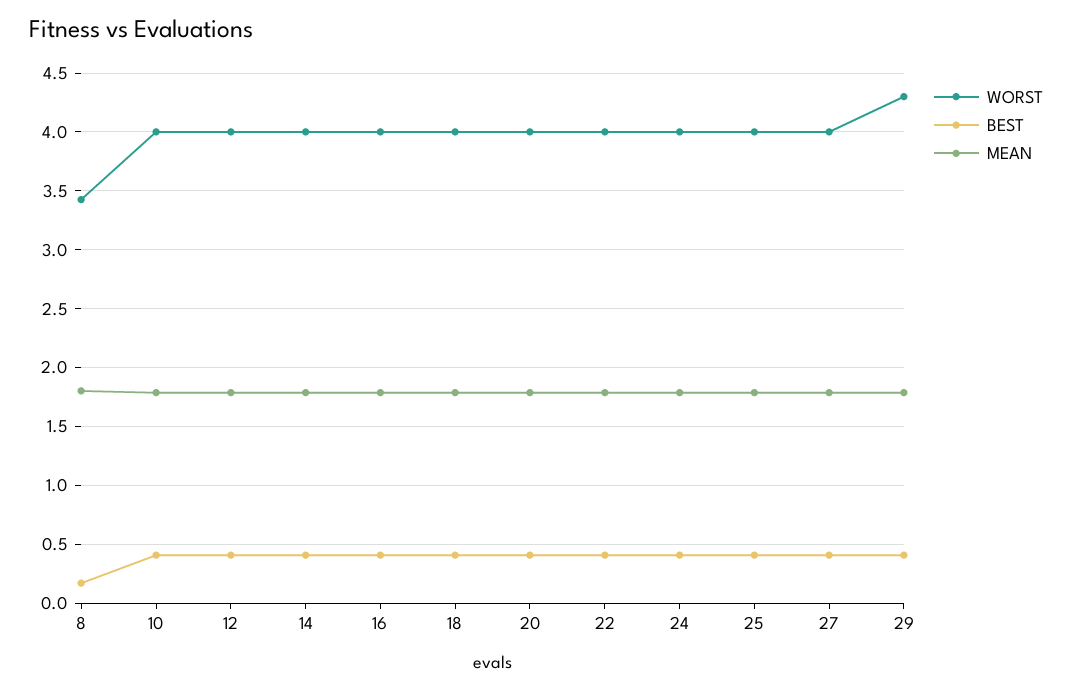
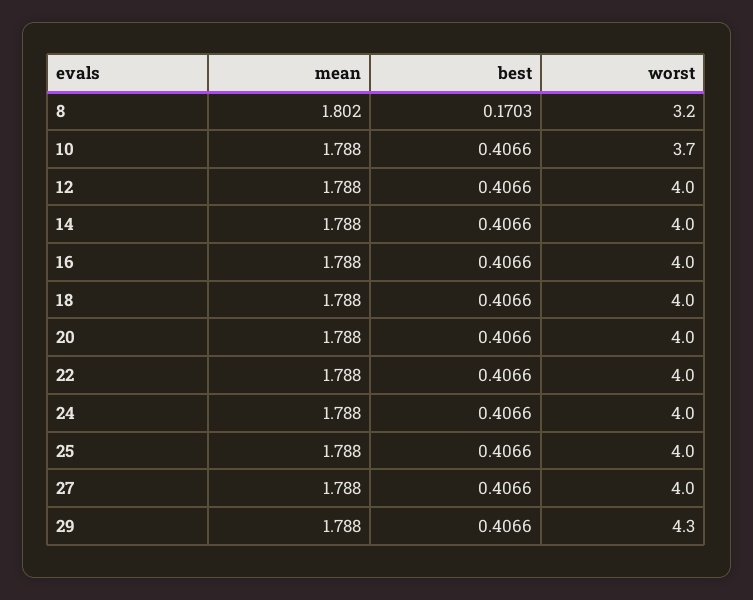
  {
    "WORST": {
-     "8": 3.4,
+     "8": 3.2,
-     "10": 4,
+     "10": 3.7,
      "12": 4,
      "14": 4,
      "16": 4,
      "18": 4,
      "20": 4,
      "22": 4,
      "24": 4,
      "25": 4,
      "27": 4,
      "29": 4.3
    },
    "BEST": {
      "8": 0.1703,
      "10": 0.4066,
      "12": 0.4066,
      "14": 0.4066,
      "16": 0.4066,
      "18": 0.4066,
      "20": 0.4066,
      "22": 0.4066,
      "24": 0.4066,
      "25": 0.4066,
      "27": 0.4066,
      "29": 0.4066
    },
    "MEAN": {
      "8": 1.802,
      "10": 1.788,
      "12": 1.788,
      "14": 1.788,
      "16": 1.788,
      "18": 1.788,
      "20": 1.788,
      "22": 1.788,
      "24": 1.788,
      "25": 1.788,
      "27": 1.788,
      "29": 1.788
    }
  }

